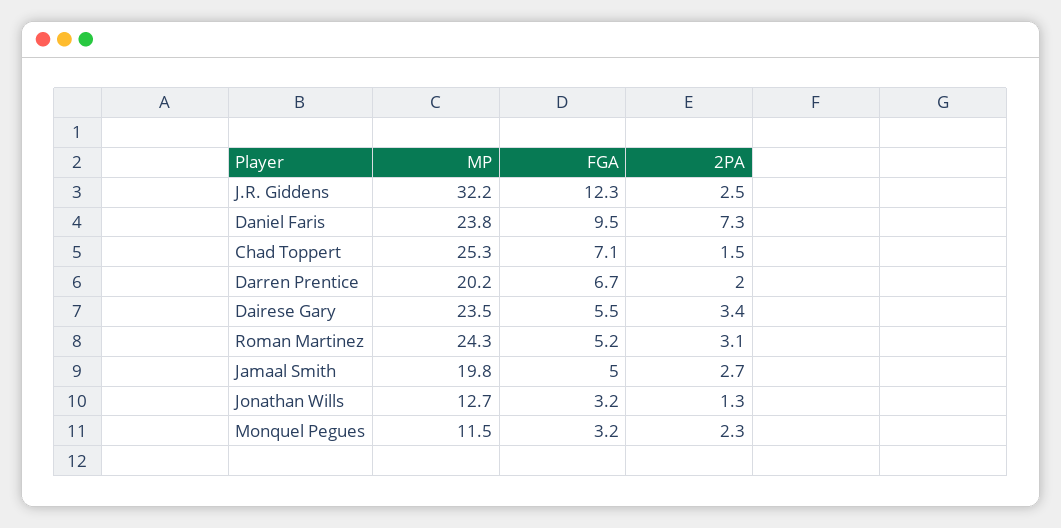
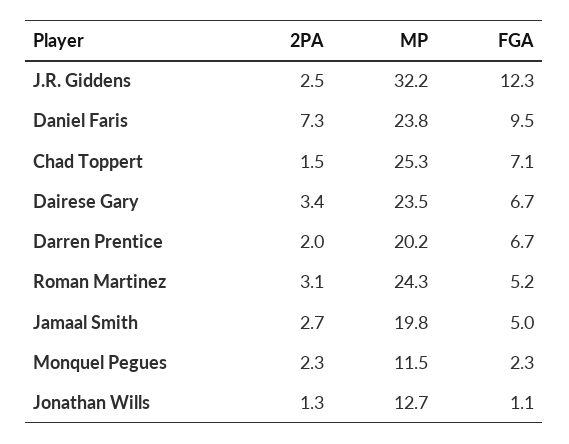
  {
    "MP": {
      "J.R. Giddens": 32.2,
      "Daniel Faris": 23.8,
      "Chad Toppert": 25.3,
      "Darren Prentice": 20.2,
      "Dairese Gary": 23.5,
      "Roman Martinez": 24.3,
      "Jamaal Smith": 19.8,
      "Jonathan Wills": 12.7,
      "Monquel Pegues": 11.5
    },
    "FGA": {
      "J.R. Giddens": 12.3,
      "Daniel Faris": 9.5,
      "Chad Toppert": 7.1,
      "Darren Prentice": 6.7,
-     "Dairese Gary": 5.5,
+     "Dairese Gary": 6.7,
      "Roman Martinez": 5.2,
      "Jamaal Smith": 5,
-     "Jonathan Wills": 3.2,
+     "Jonathan Wills": 1.1,
-     "Monquel Pegues": 3.2
+     "Monquel Pegues": 2.3
    },
    "2PA": {
      "J.R. Giddens": 2.5,
      "Daniel Faris": 7.3,
      "Chad Toppert": 1.5,
      "Darren Prentice": 2,
      "Dairese Gary": 3.4,
      "Roman Martinez": 3.1,
      "Jamaal Smith": 2.7,
      "Jonathan Wills": 1.3,
      "Monquel Pegues": 2.3
    }
  }

